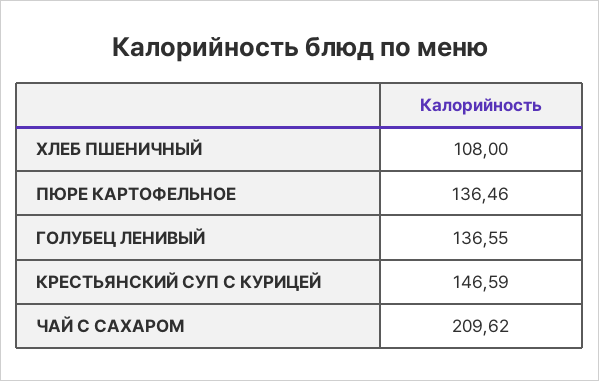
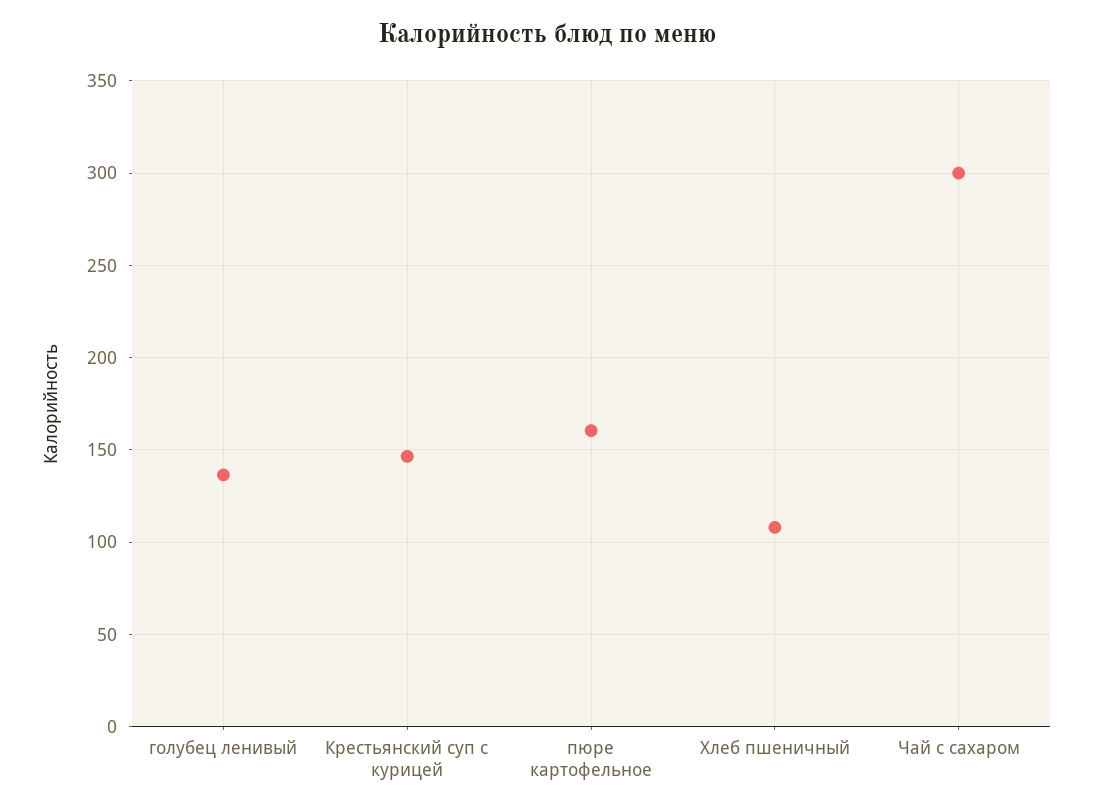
  {
    "ХЛЕБ ПШЕНИЧНЫЙ": 108,
-   "ПЮРЕ КАРТОФЕЛЬНОЕ": 136.46,
+   "ПЮРЕ КАРТОФЕЛЬНОЕ": 160,
    "ГОЛУБЕЦ ЛЕНИВЫЙ": 136.55,
    "КРЕСТЬЯНСКИЙ СУП С КУРИЦЕЙ": 146.59,
-   "ЧАЙ С САХАРОМ": 209.62
+   "ЧАЙ С САХАРОМ": 300
  }

